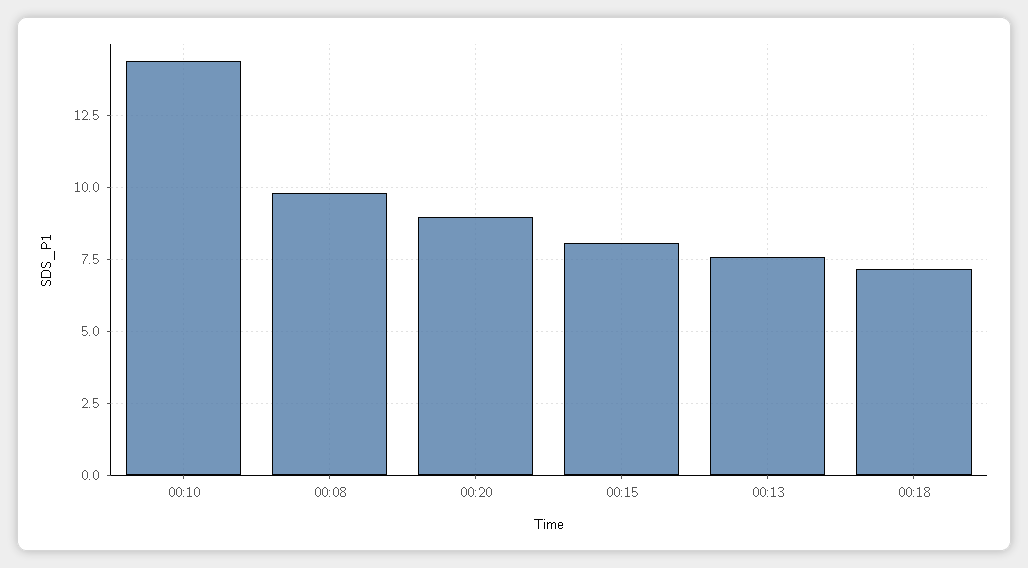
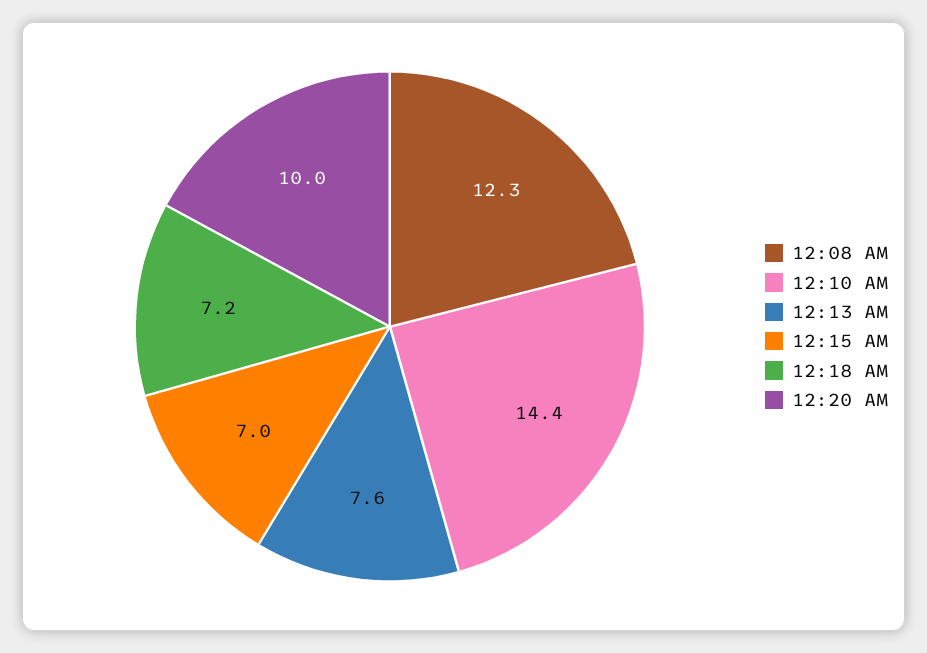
  {
    "00:10": 14.4,
-   "00:08": 9.75,
+   "00:08": 12.3,
-   "00:20": 9,
+   "00:20": 10,
-   "00:15": 8,
+   "00:15": 7,
    "00:13": 7.6,
    "00:18": 7.2
  }

